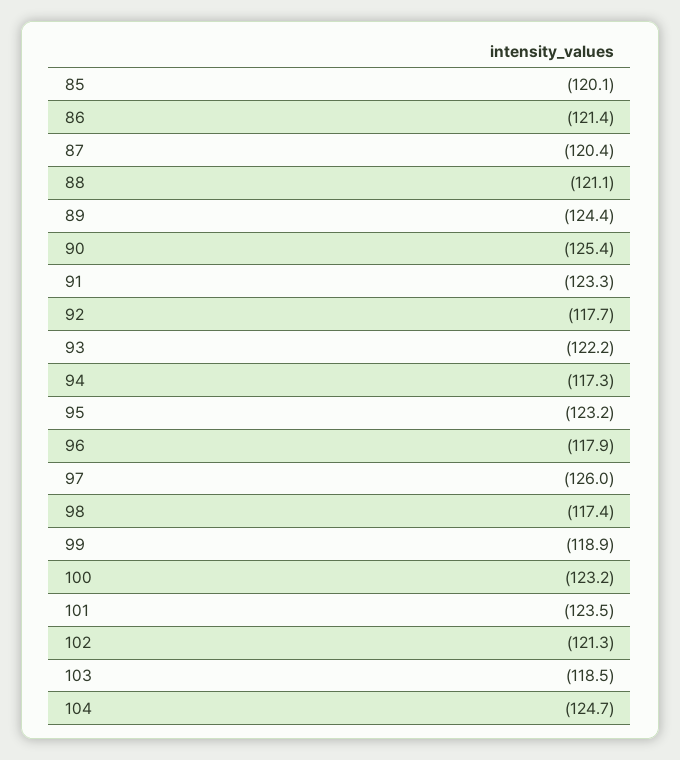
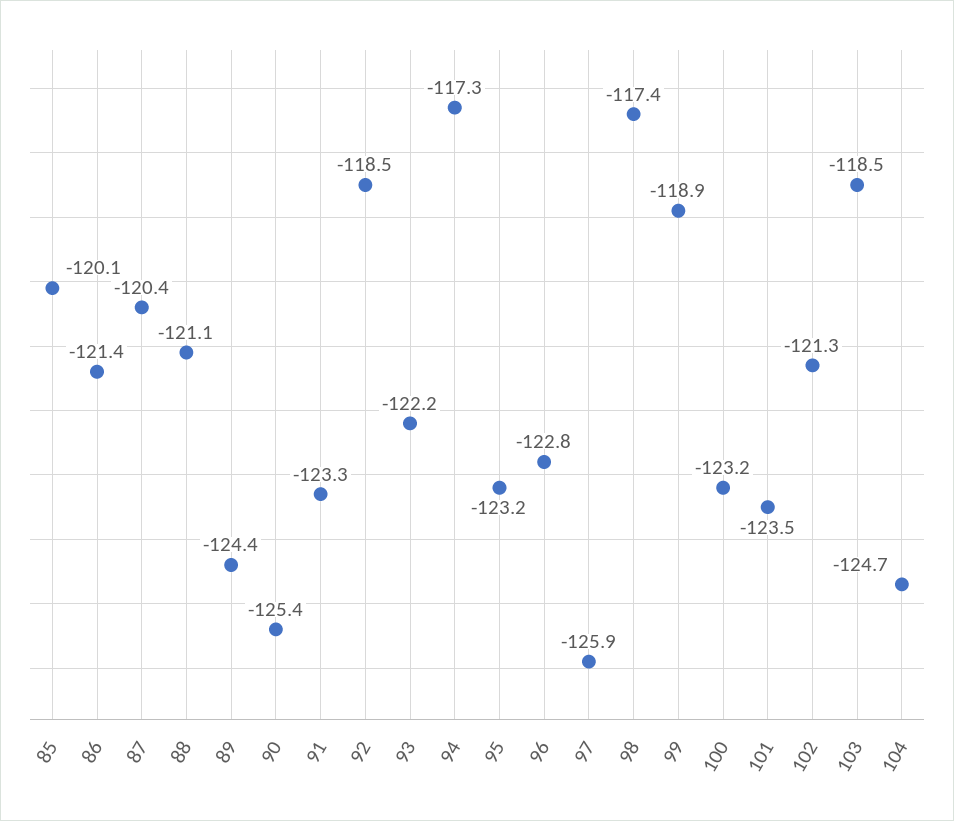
  {
    "85": -120.1,
    "86": -121.4,
    "87": -120.4,
    "88": -121.1,
    "89": -124.4,
    "90": -125.4,
    "91": -123.3,
-   "92": -117.7,
+   "92": -118.5,
    "93": -122.2,
    "94": -117.3,
    "95": -123.2,
-   "96": -117.9,
+   "96": -122.8,
-   "97": -126,
+   "97": -125.9,
    "98": -117.4,
    "99": -118.9,
    "100": -123.2,
    "101": -123.5,
    "102": -121.3,
    "103": -118.5,
    "104": -124.7
  }

